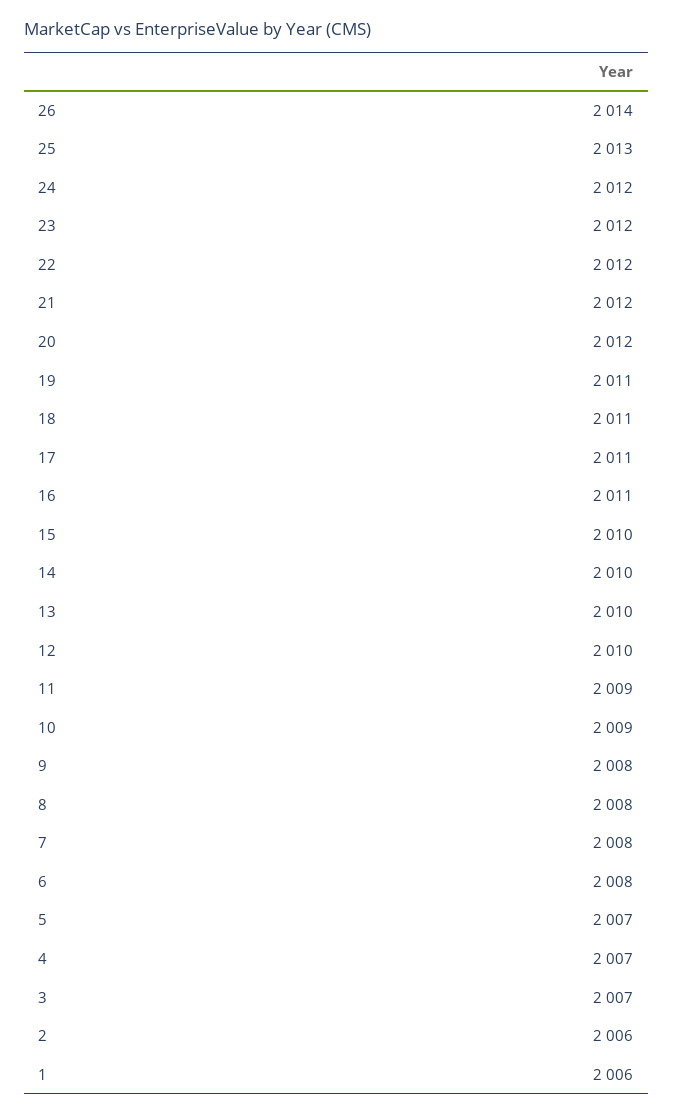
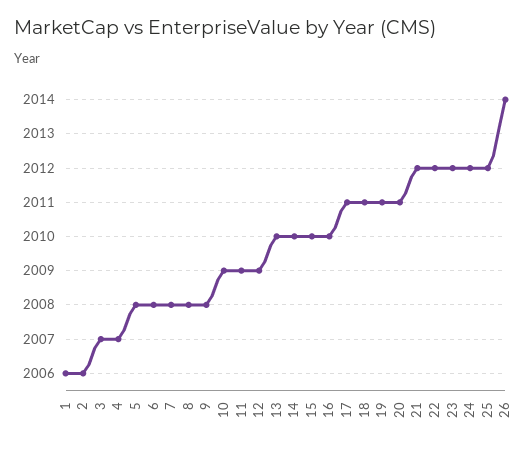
  {
    "26": 2014,
-   "25": 2013,
+   "25": 2012,
    "24": 2012,
    "23": 2012,
    "22": 2012,
    "21": 2012,
-   "20": 2012,
+   "20": 2011,
    "19": 2011,
    "18": 2011,
    "17": 2011,
-   "16": 2011,
+   "16": 2010,
    "15": 2010,
    "14": 2010,
    "13": 2010,
-   "12": 2010,
+   "12": 2009,
    "11": 2009,
    "10": 2009,
    "9": 2008,
    "8": 2008,
    "7": 2008,
    "6": 2008,
-   "5": 2007,
+   "5": 2008,
    "4": 2007,
    "3": 2007,
    "2": 2006,
    "1": 2006
  }

